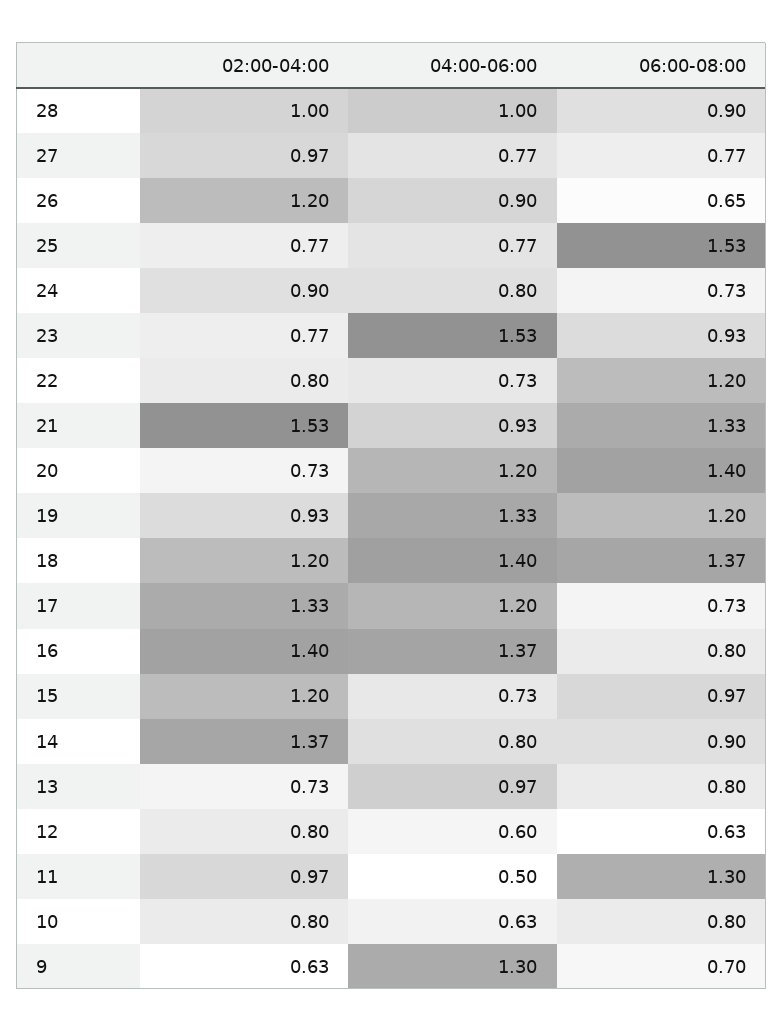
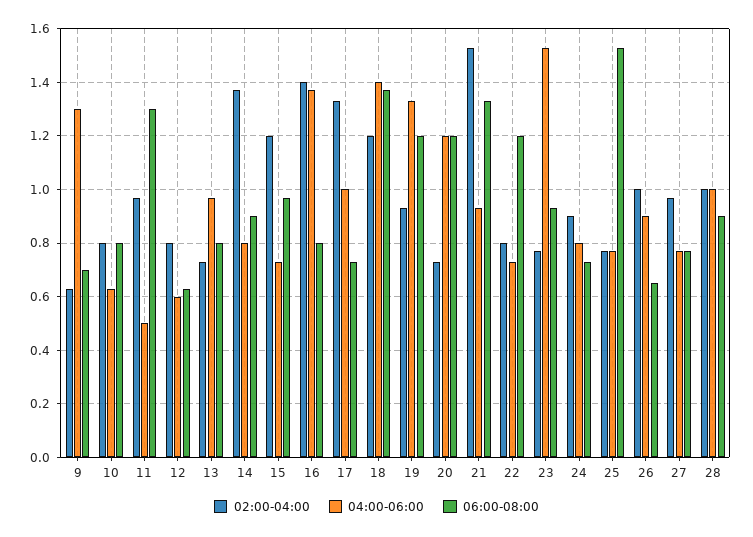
  {
    "02:00-04:00": {
      "28": 1,
      "27": 0.97,
-     "26": 1.2,
+     "26": 1,
      "25": 0.77,
      "24": 0.9,
      "23": 0.77,
      "22": 0.8,
      "21": 1.53,
      "20": 0.73,
      "19": 0.93,
      "18": 1.2,
      "17": 1.33,
      "16": 1.4,
      "15": 1.2,
      "14": 1.37,
      "13": 0.73,
      "12": 0.8,
      "11": 0.97,
      "10": 0.8,
      "9": 0.63
    },
    "04:00-06:00": {
      "28": 1,
      "27": 0.77,
      "26": 0.9,
      "25": 0.77,
      "24": 0.8,
      "23": 1.53,
      "22": 0.73,
      "21": 0.93,
      "20": 1.2,
      "19": 1.33,
      "18": 1.4,
-     "17": 1.2,
+     "17": 1,
      "16": 1.37,
      "15": 0.73,
      "14": 0.8,
      "13": 0.97,
      "12": 0.6,
      "11": 0.5,
      "10": 0.63,
      "9": 1.3
    },
    "06:00-08:00": {
      "28": 0.9,
      "27": 0.77,
      "26": 0.65,
      "25": 1.53,
      "24": 0.73,
      "23": 0.93,
      "22": 1.2,
      "21": 1.33,
-     "20": 1.4,
+     "20": 1.2,
      "19": 1.2,
      "18": 1.37,
      "17": 0.73,
      "16": 0.8,
      "15": 0.97,
      "14": 0.9,
      "13": 0.8,
      "12": 0.63,
      "11": 1.3,
      "10": 0.8,
      "9": 0.7
    }
  }

